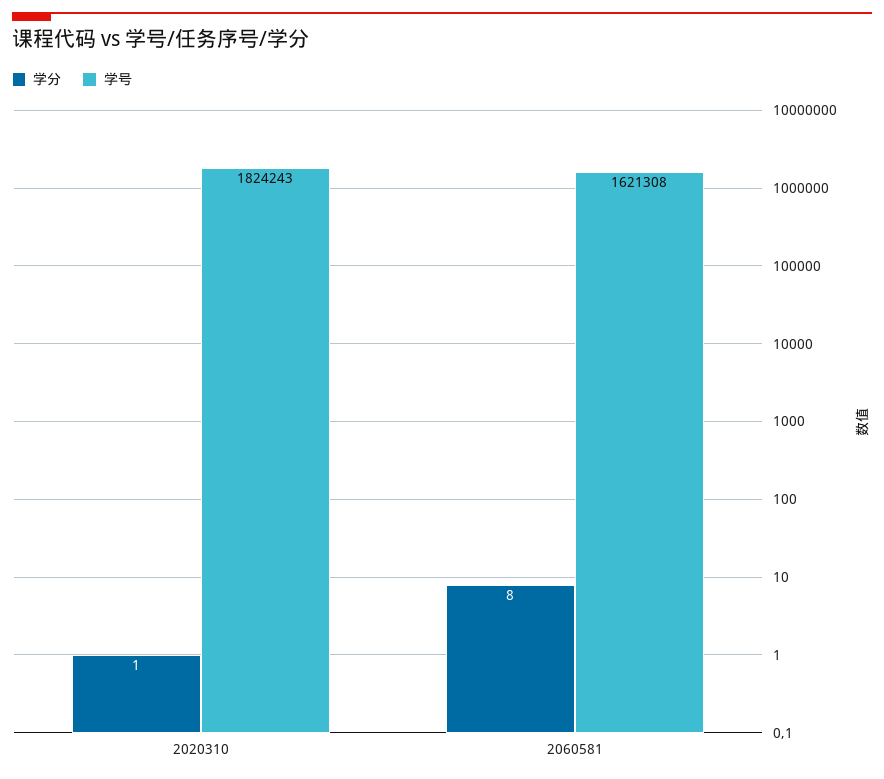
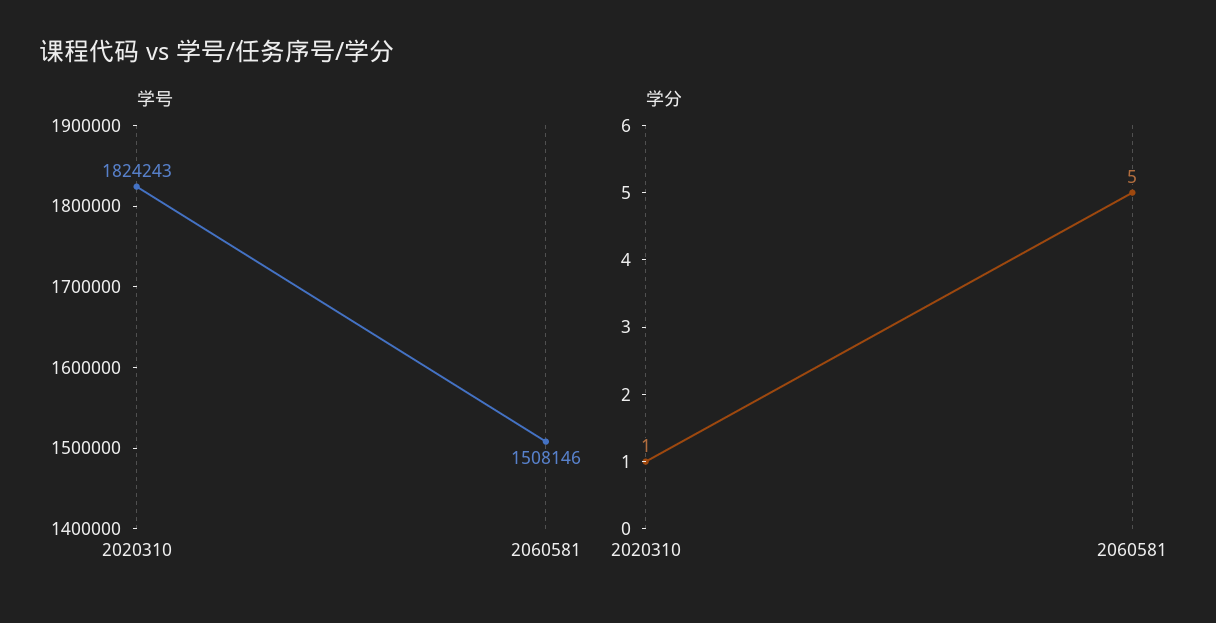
  {
    "学分": {
      "2020310": 1,
-     "2060581": 8
+     "2060581": 5
    },
    "学号": {
      "2020310": 1824243,
-     "2060581": 1621308
+     "2060581": 1508146
    }
  }

